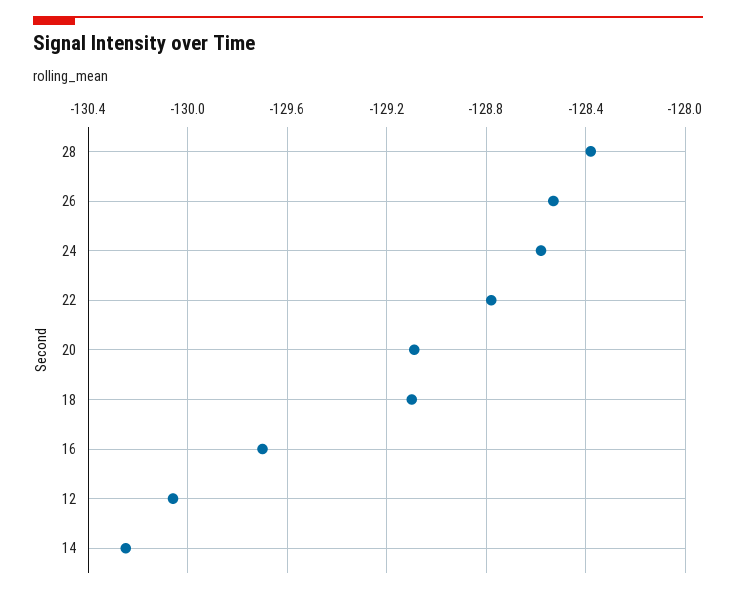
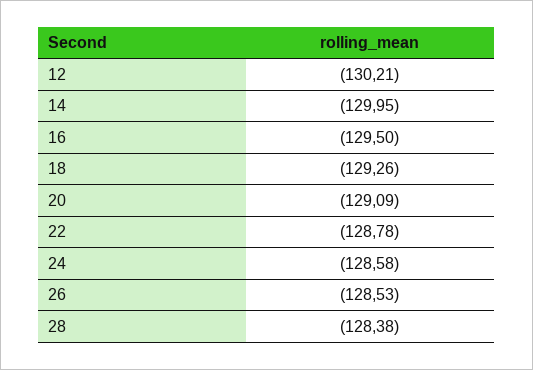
  {
    "28": -128.38,
    "26": -128.53,
    "24": -128.58,
    "22": -128.78,
    "20": -129.09,
-   "18": -129.1,
+   "18": -129.26,
-   "16": -129.7,
+   "16": -129.5,
-   "12": -130.05,
+   "12": -130.21,
-   "14": -130.25
+   "14": -129.95
  }

